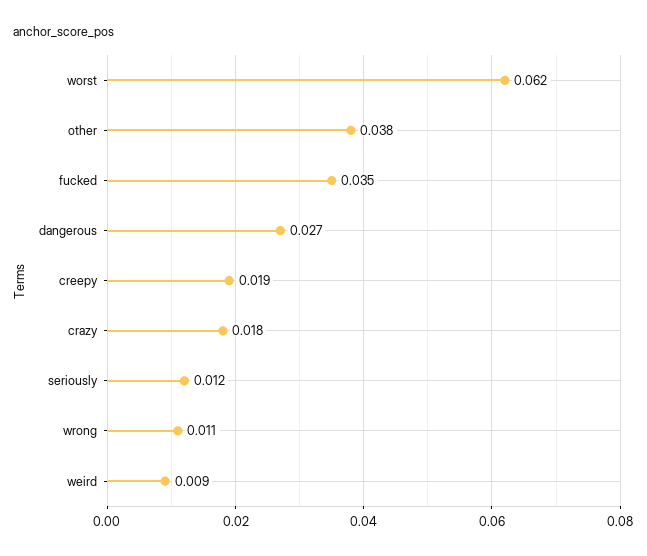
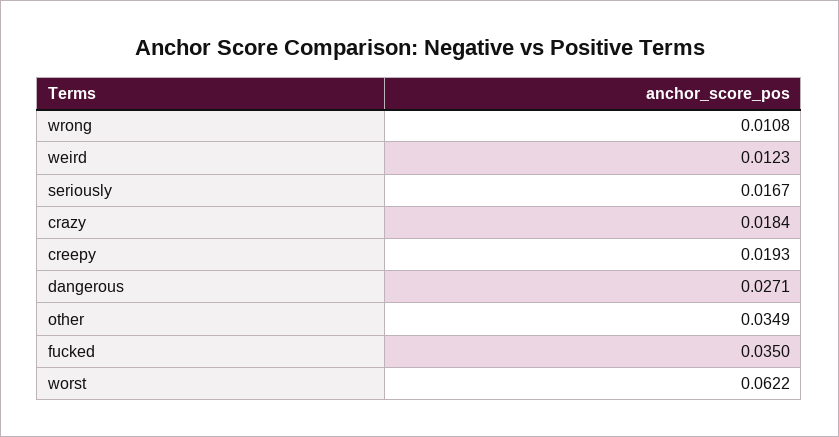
  {
    "worst": 0.0622,
-   "other": 0.038,
+   "other": 0.0349,
    "fucked": 0.035,
    "dangerous": 0.0271,
    "creepy": 0.0193,
    "crazy": 0.0184,
-   "seriously": 0.012,
+   "seriously": 0.0167,
    "wrong": 0.0108,
-   "weird": 0.009
+   "weird": 0.0123
  }

